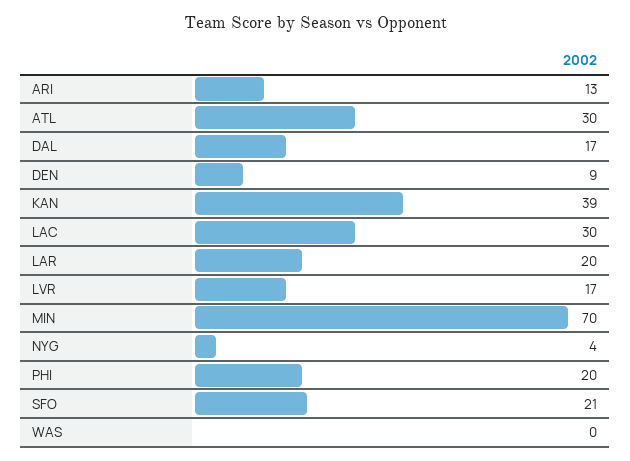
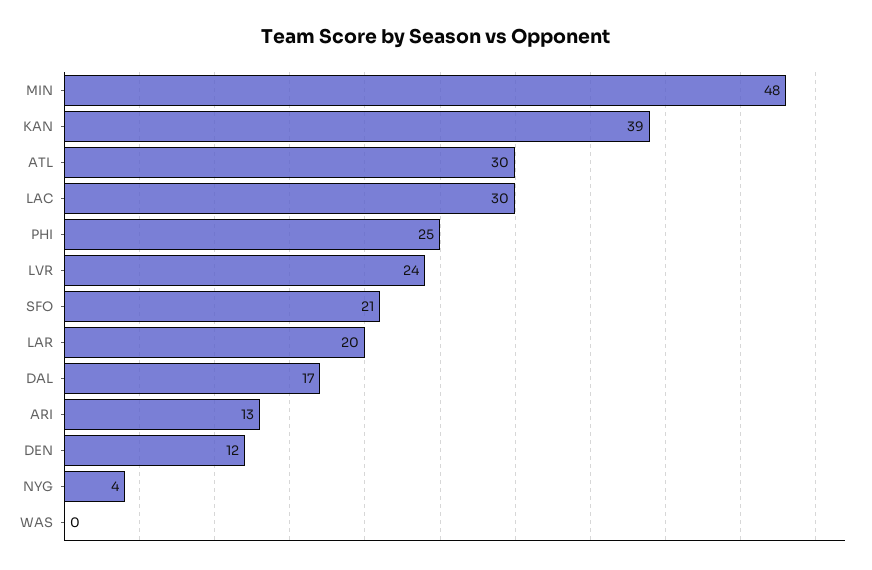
  {
    "ARI": 13,
    "ATL": 30,
    "DAL": 17,
-   "DEN": 9,
+   "DEN": 12,
    "KAN": 39,
    "LAC": 30,
    "LAR": 20,
-   "LVR": 17,
+   "LVR": 24,
-   "MIN": 70,
+   "MIN": 48,
    "NYG": 4,
-   "PHI": 20,
+   "PHI": 25,
    "SFO": 21,
    "WAS": 0
  }

